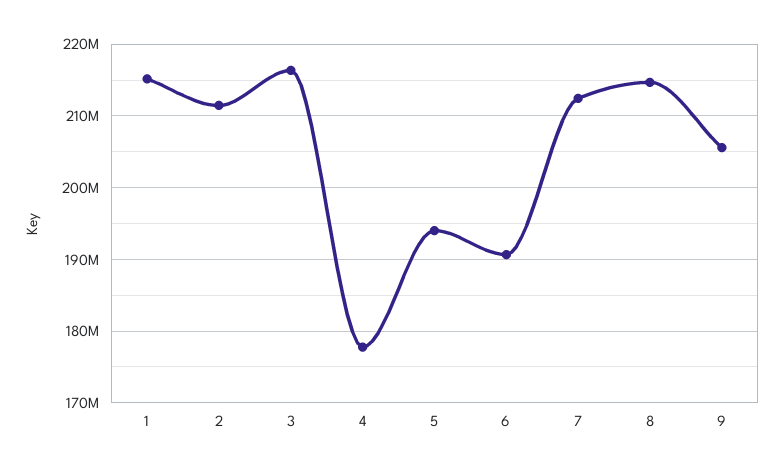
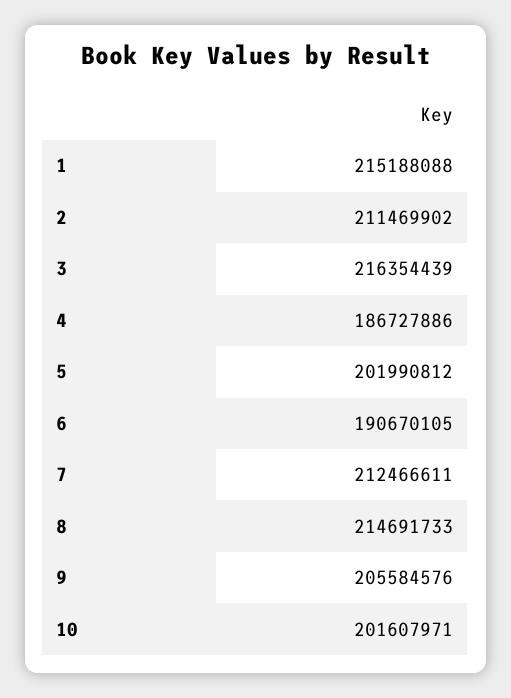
  {
    "1": 215188088,
    "2": 211469902,
    "3": 216354439,
-   "4": 178000000,
+   "4": 186727886,
-   "5": 194000000,
+   "5": 201990812,
    "6": 190670105,
    "7": 212466611,
    "8": 214691733,
-   "9": 205584576
+   "9": 205584576,
+   "10": 201607971
  }

